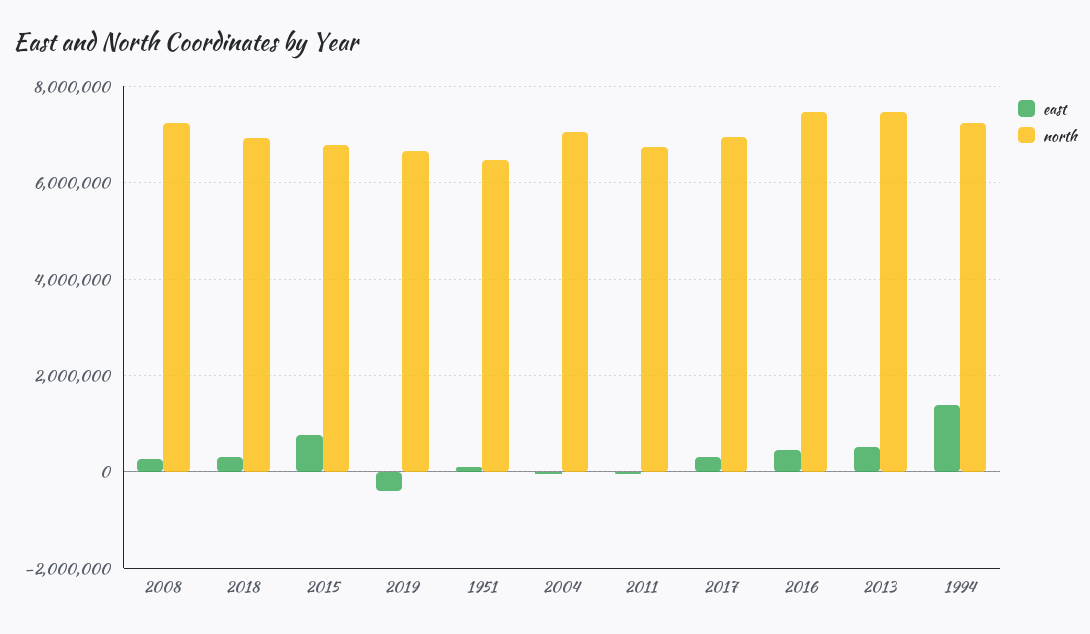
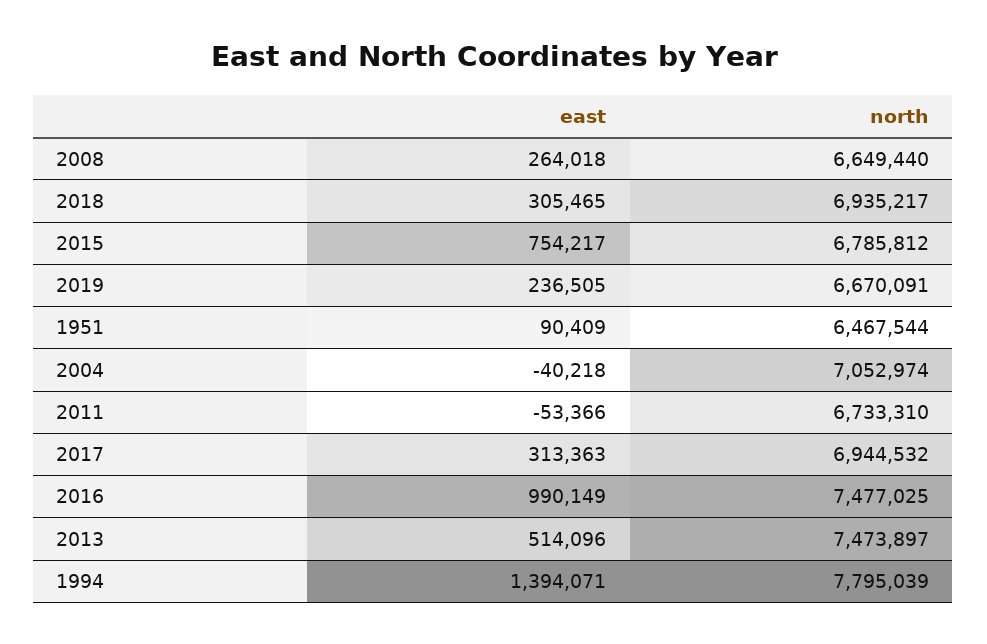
  {
    "east": {
      "2008": 264018,
      "2018": 305465,
      "2015": 754217,
-     "2019": -400000,
+     "2019": 236505,
      "1951": 90409,
      "2004": -40218,
      "2011": -53366,
      "2017": 313363,
-     "2016": 400000,
+     "2016": 990149,
      "2013": 514096,
      "1994": 1394071
    },
    "north": {
-     "2008": 7200000,
+     "2008": 6649440,
      "2018": 6935217,
      "2015": 6785812,
      "2019": 6670091,
      "1951": 6467544,
      "2004": 7052974,
      "2011": 6733310,
      "2017": 6944532,
      "2016": 7477025,
      "2013": 7473897,
-     "1994": 7200000
+     "1994": 7795039
    }
  }

